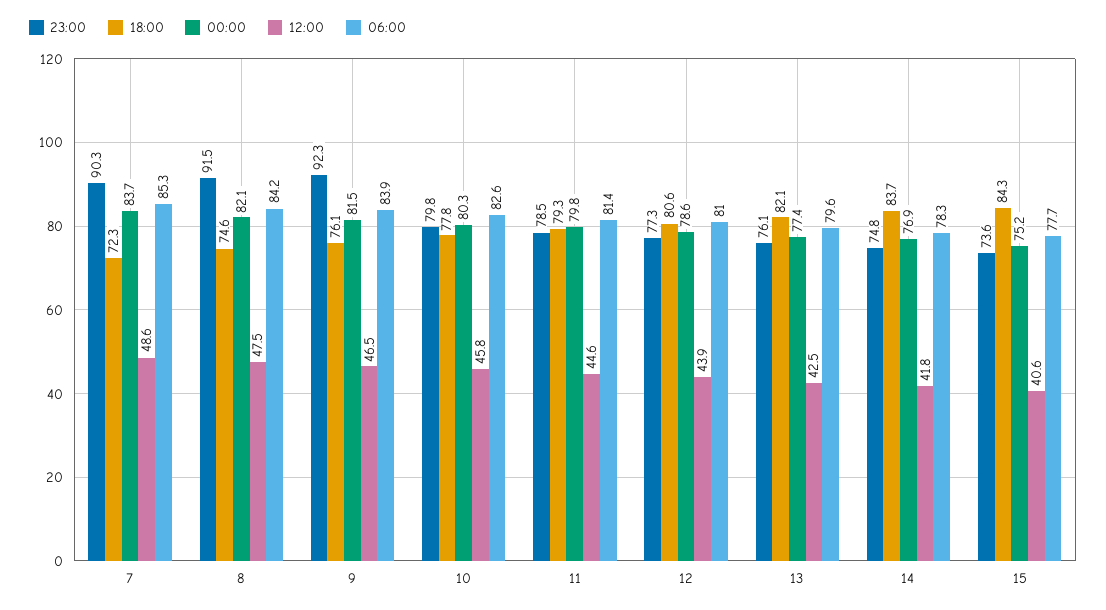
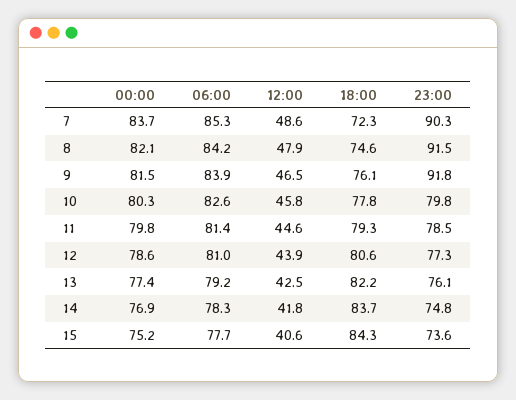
  {
    "23:00": {
      "7": 90.3,
      "8": 91.5,
-     "9": 92.3,
+     "9": 91.8,
      "10": 79.8,
      "11": 78.5,
      "12": 77.3,
      "13": 76.1,
      "14": 74.8,
      "15": 73.6
    },
    "18:00": {
      "7": 72.3,
      "8": 74.6,
      "9": 76.1,
      "10": 77.8,
      "11": 79.3,
      "12": 80.6,
-     "13": 82.1,
+     "13": 82.2,
      "14": 83.7,
      "15": 84.3
    },
    "00:00": {
      "7": 83.7,
      "8": 82.1,
      "9": 81.5,
      "10": 80.3,
      "11": 79.8,
      "12": 78.6,
      "13": 77.4,
      "14": 76.9,
      "15": 75.2
    },
    "12:00": {
      "7": 48.6,
-     "8": 47.5,
+     "8": 47.9,
      "9": 46.5,
      "10": 45.8,
      "11": 44.6,
      "12": 43.9,
      "13": 42.5,
      "14": 41.8,
      "15": 40.6
    },
    "06:00": {
      "7": 85.3,
      "8": 84.2,
      "9": 83.9,
      "10": 82.6,
      "11": 81.4,
      "12": 81,
-     "13": 79.6,
+     "13": 79.2,
      "14": 78.3,
      "15": 77.7
    }
  }

